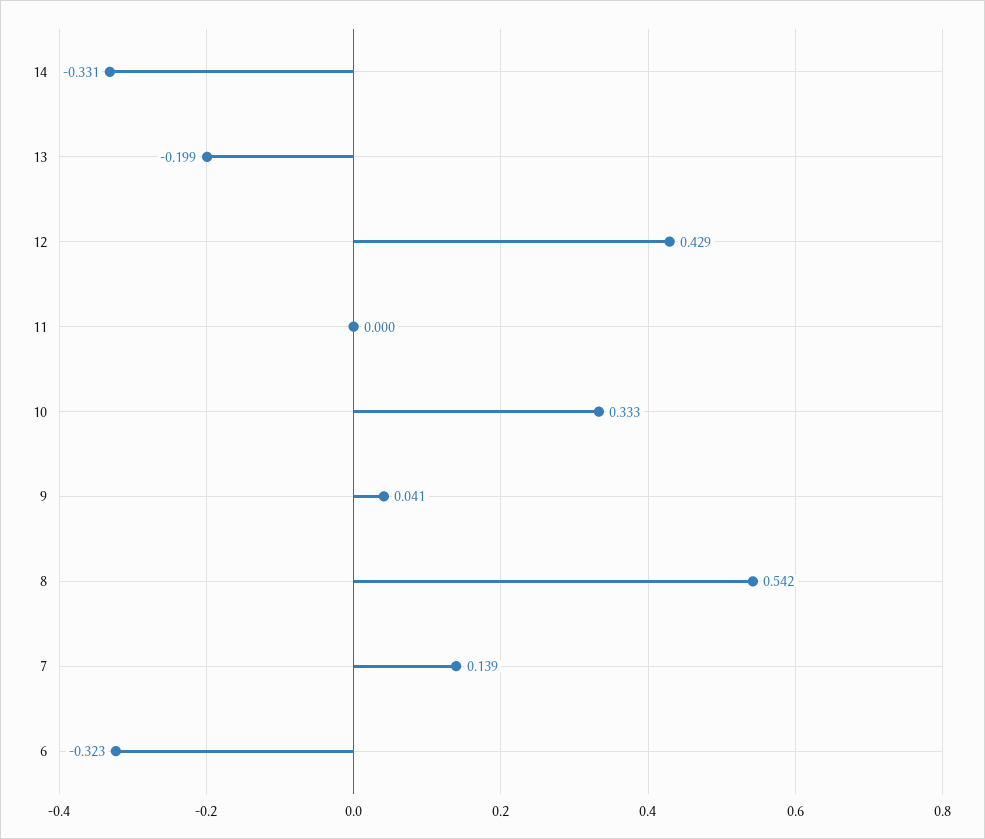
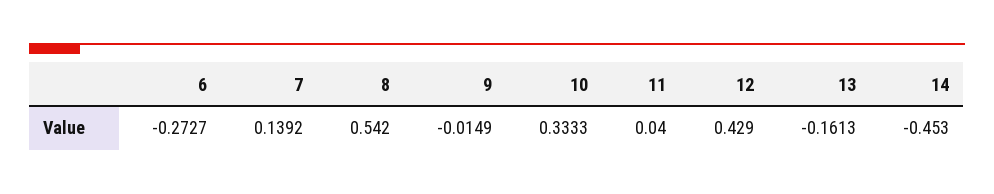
  {
-   "14": -0.331,
+   "14": -0.453,
-   "13": -0.199,
+   "13": -0.1613,
    "12": 0.429,
-   "11": 0,
+   "11": 0.04,
    "10": 0.3333,
-   "9": 0.041,
+   "9": -0.0149,
    "8": 0.542,
    "7": 0.1392,
-   "6": -0.323
+   "6": -0.2727
  }

